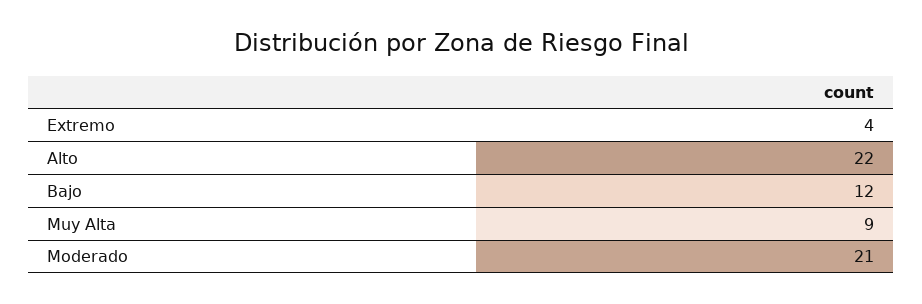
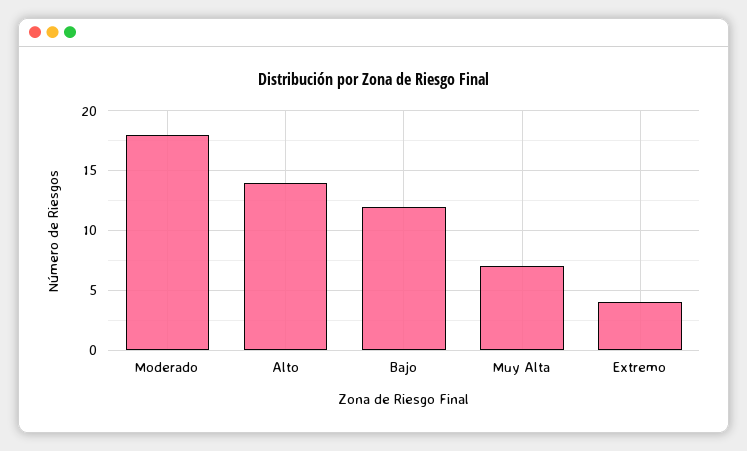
  {
    "Extremo": 4,
-   "Alto": 22,
+   "Alto": 14,
    "Bajo": 12,
-   "Muy Alta": 9,
+   "Muy Alta": 7,
-   "Moderado": 21
+   "Moderado": 18
  }

